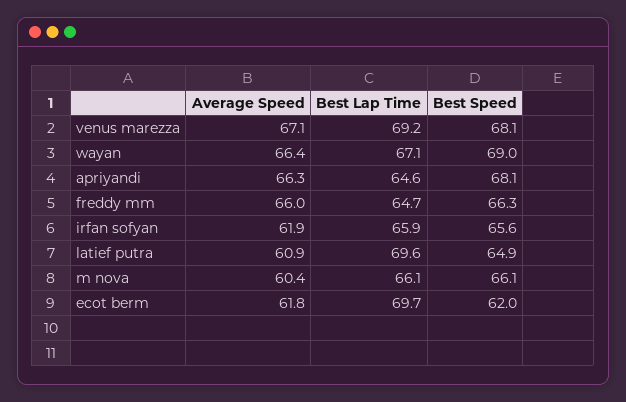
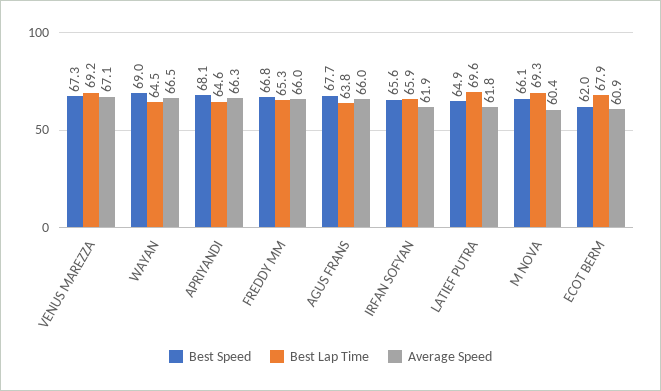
  {
    "Average Speed": {
      "venus marezza": 67.1,
-     "wayan": 66.4,
+     "wayan": 66.5,
      "apriyandi": 66.3,
      "freddy mm": 66,
      "irfan sofyan": 61.9,
-     "latief putra": 60.9,
+     "latief putra": 61.8,
      "m nova": 60.4,
-     "ecot berm": 61.8
+     "ecot berm": 60.9,
+     "AGUS FRANS": 66
    },
    "Best Lap Time": {
      "venus marezza": 69.2,
-     "wayan": 67.1,
+     "wayan": 64.5,
      "apriyandi": 64.6,
-     "freddy mm": 64.7,
+     "freddy mm": 65.3,
      "irfan sofyan": 65.9,
      "latief putra": 69.6,
-     "m nova": 66.1,
+     "m nova": 69.3,
-     "ecot berm": 69.7
+     "ecot berm": 67.9,
+     "AGUS FRANS": 63.8
    },
    "Best Speed": {
-     "venus marezza": 68.1,
+     "venus marezza": 67.3,
      "wayan": 69,
      "apriyandi": 68.1,
-     "freddy mm": 66.3,
+     "freddy mm": 66.8,
      "irfan sofyan": 65.6,
      "latief putra": 64.9,
      "m nova": 66.1,
-     "ecot berm": 62
+     "ecot berm": 62,
+     "AGUS FRANS": 67.7
    }
  }

